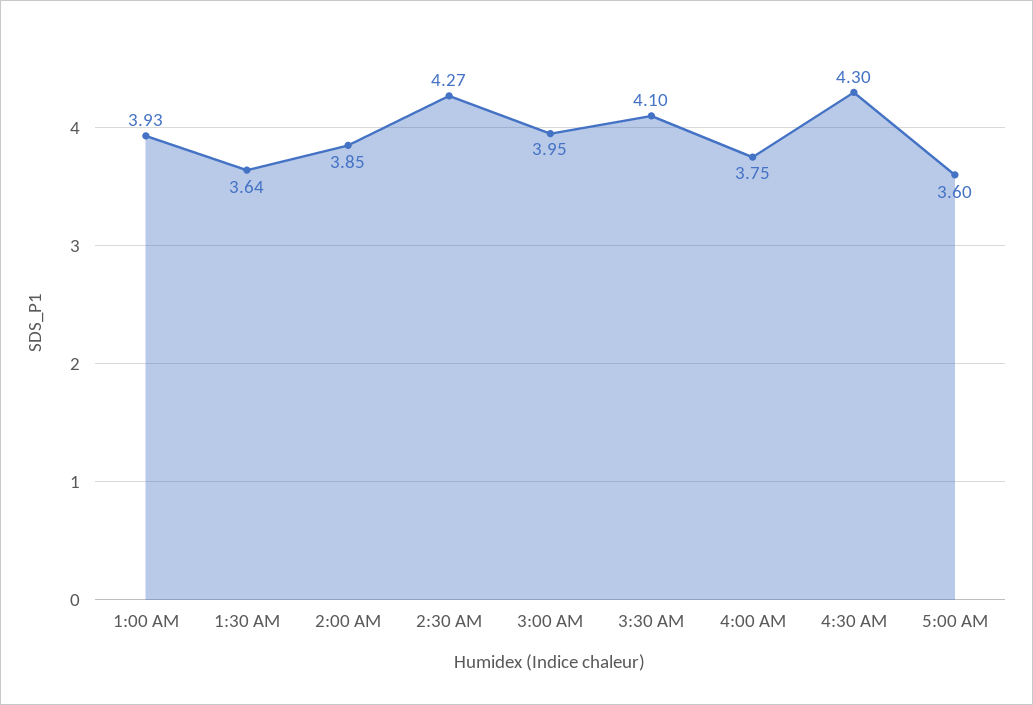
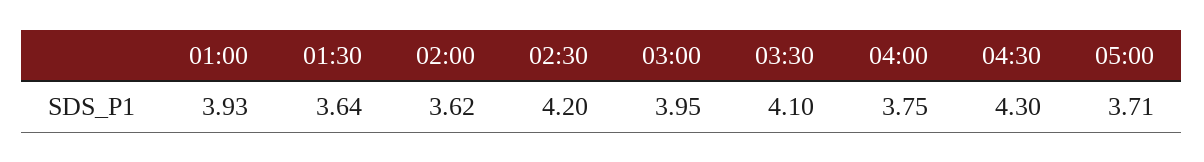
  {
    "1:00 AM": 3.93,
    "1:30 AM": 3.64,
-   "2:00 AM": 3.85,
+   "2:00 AM": 3.62,
-   "2:30 AM": 4.27,
+   "2:30 AM": 4.2,
    "3:00 AM": 3.95,
    "3:30 AM": 4.1,
    "4:00 AM": 3.75,
    "4:30 AM": 4.3,
-   "5:00 AM": 3.6
+   "5:00 AM": 3.71
  }

